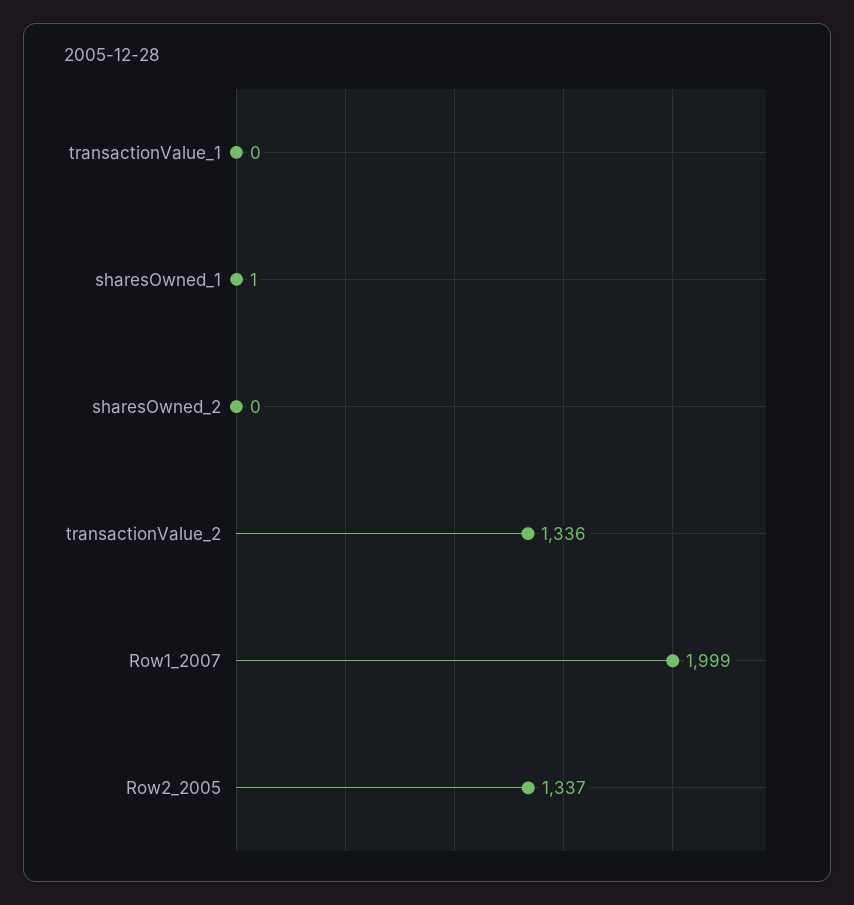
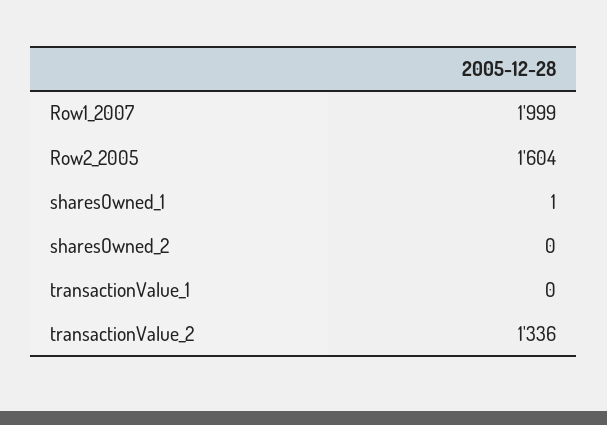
  {
    "transactionValue_1": 0,
    "sharesOwned_1": 1,
    "sharesOwned_2": 0,
    "transactionValue_2": 1336,
    "Row1_2007": 1999,
-   "Row2_2005": 1337
+   "Row2_2005": 1604
  }

